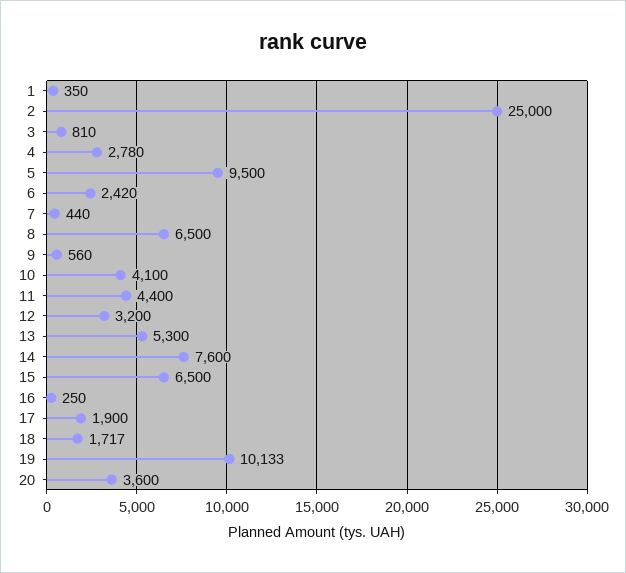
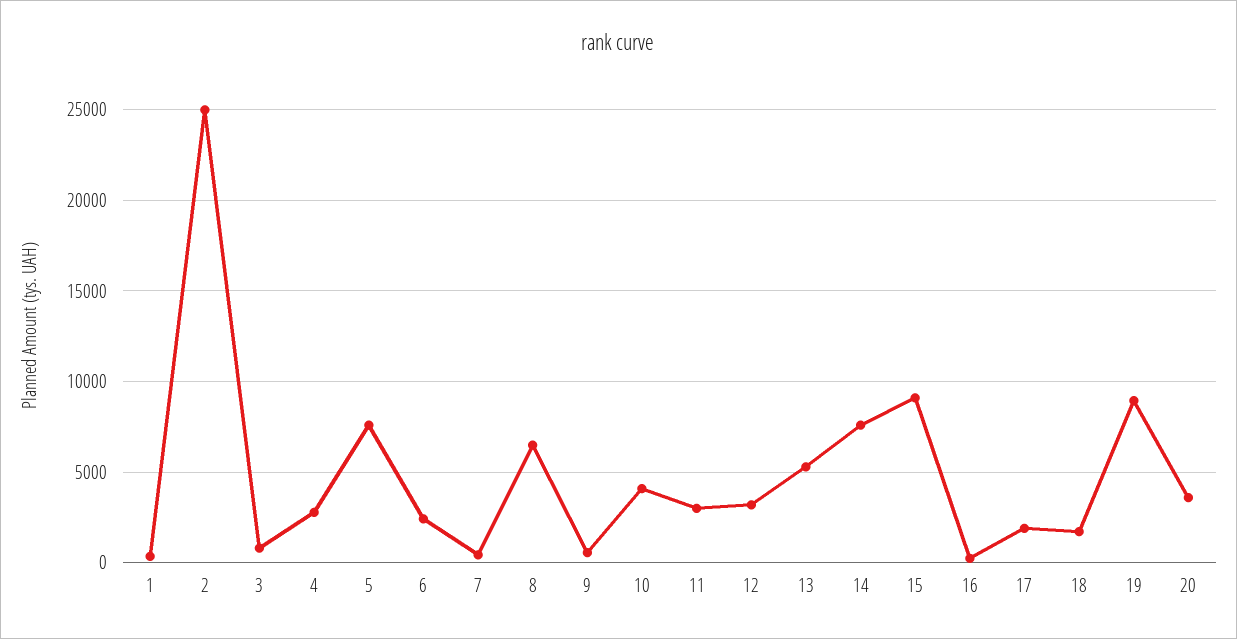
  {
    "1": 350,
    "2": 25000,
    "3": 810,
    "4": 2780,
-   "5": 9500,
+   "5": 7500,
    "6": 2420,
    "7": 440,
    "8": 6500,
    "9": 560,
    "10": 4100,
-   "11": 4400,
+   "11": 3000,
    "12": 3200,
    "13": 5300,
    "14": 7600,
-   "15": 6500,
+   "15": 9000,
    "16": 250,
    "17": 1900,
    "18": 1717,
-   "19": 10133,
+   "19": 9000,
    "20": 3600
  }

